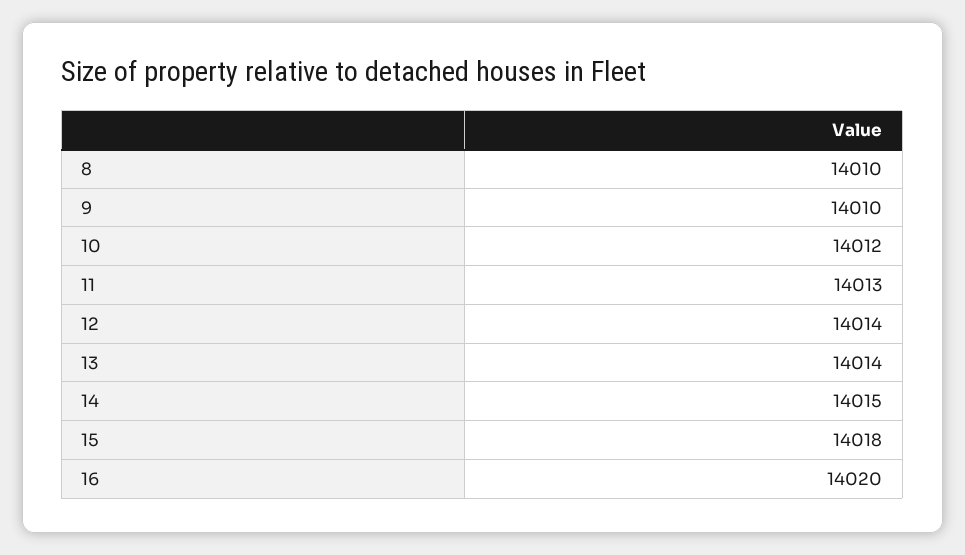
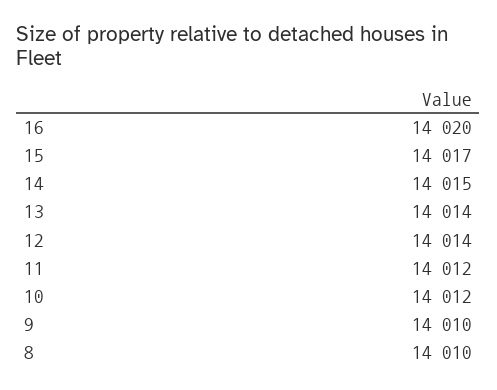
  {
    "8": 14010,
    "9": 14010,
    "10": 14012,
-   "11": 14013,
+   "11": 14012,
    "12": 14014,
    "13": 14014,
    "14": 14015,
-   "15": 14018,
+   "15": 14017,
    "16": 14020
  }

